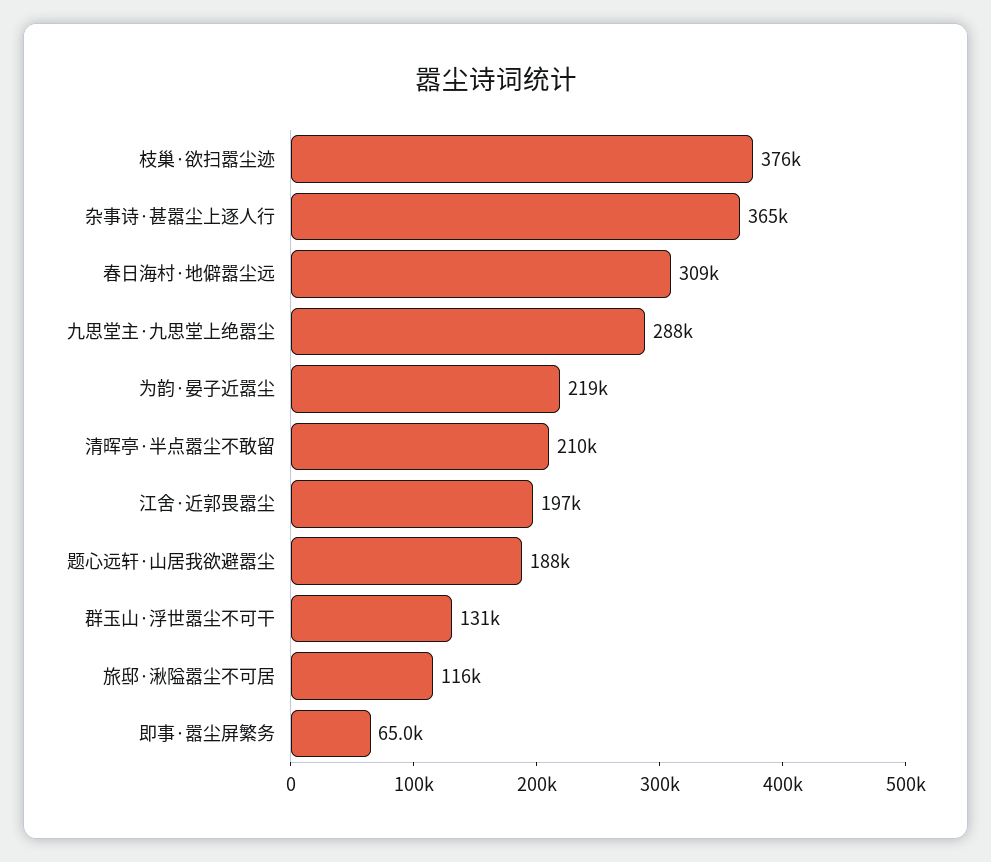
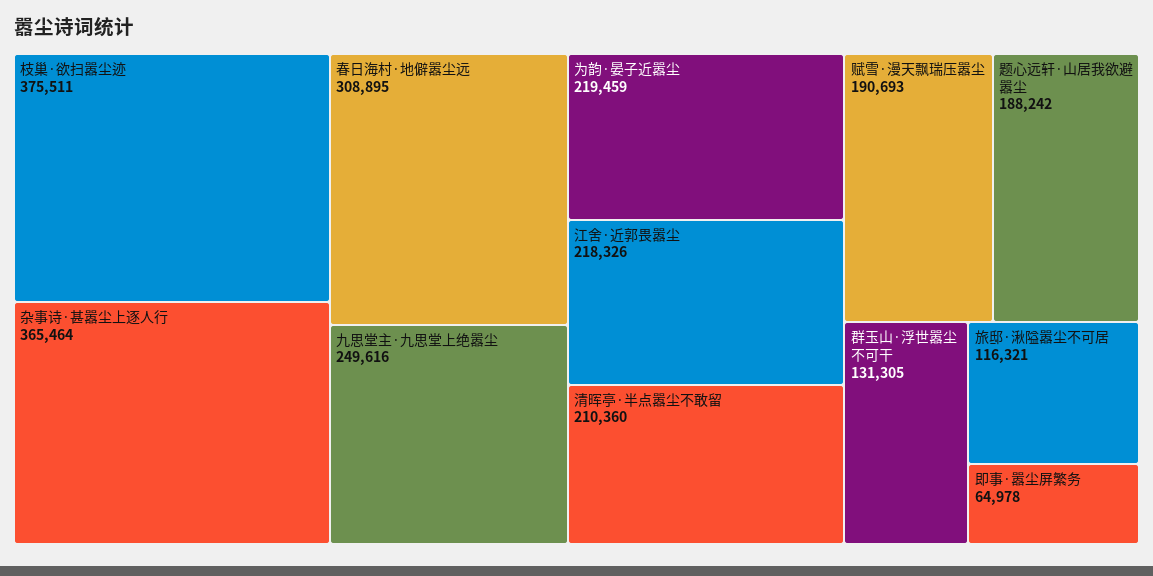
  {
    "枝巢·欲扫嚣尘迹": 375511,
    "杂事诗·甚嚣尘上逐人行": 365464,
    "春日海村·地僻嚣尘远": 308895,
-   "九思堂主·九思堂上绝嚣尘": 288000,
+   "九思堂主·九思堂上绝嚣尘": 249616,
    "为韵·晏子近嚣尘": 219459,
    "清晖亭·半点嚣尘不敢留": 210360,
-   "江舍·近郭畏嚣尘": 197000,
+   "江舍·近郭畏嚣尘": 218326,
    "题心远轩·山居我欲避嚣尘": 188242,
    "群玉山·浮世嚣尘不可干": 131305,
    "旅邸·湫隘嚣尘不可居": 116321,
-   "即事·嚣尘屏繁务": 64978
+   "即事·嚣尘屏繁务": 64978,
+   "赋雪·漫天飘瑞压嚣尘": 190693
  }

